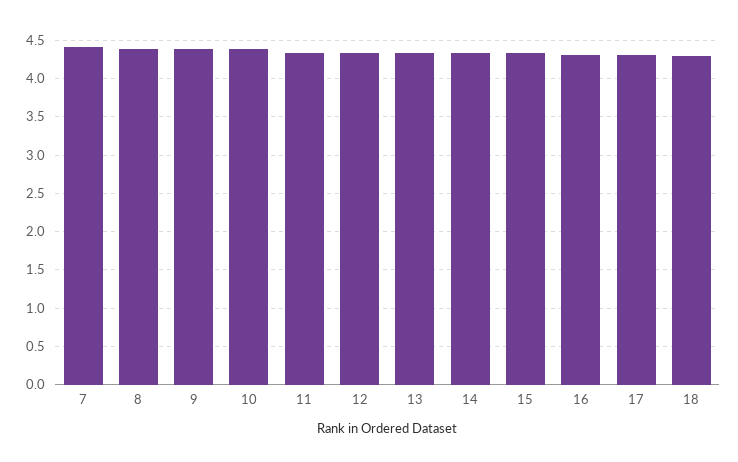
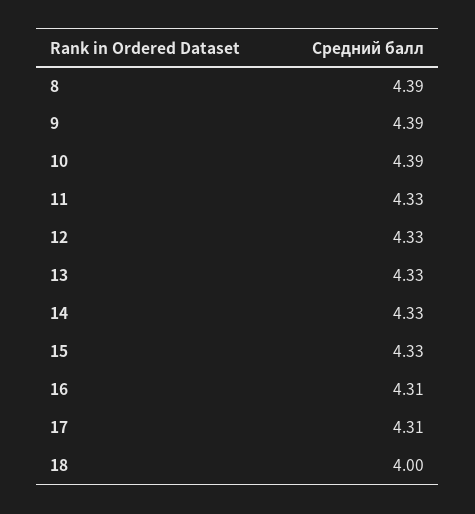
  {
-   "7": 4.4,
    "8": 4.39,
    "9": 4.39,
    "10": 4.39,
    "11": 4.33,
    "12": 4.33,
    "13": 4.33,
    "14": 4.33,
    "15": 4.33,
    "16": 4.31,
    "17": 4.31,
-   "18": 4.3
+   "18": 4
  }

